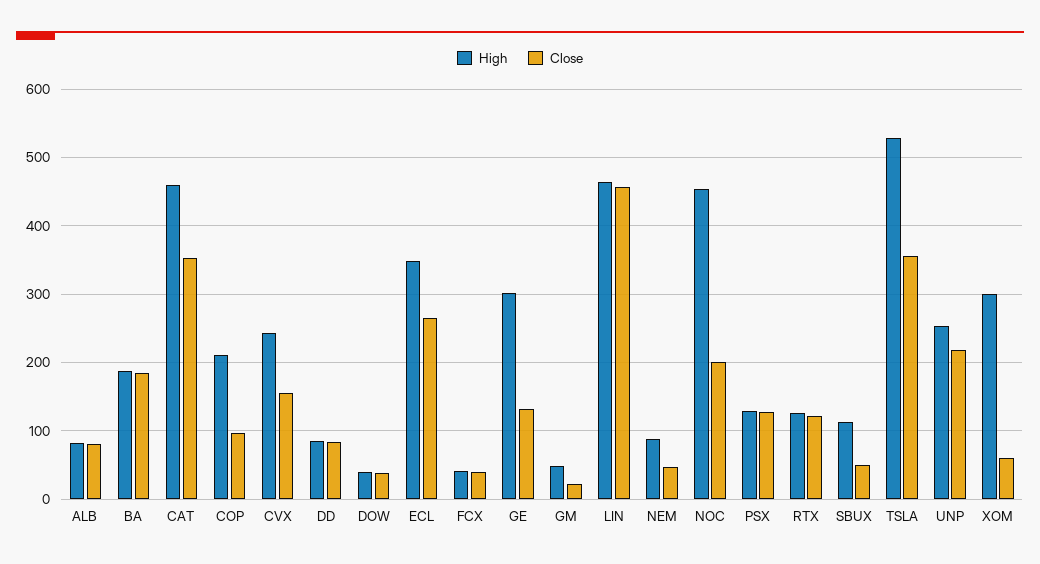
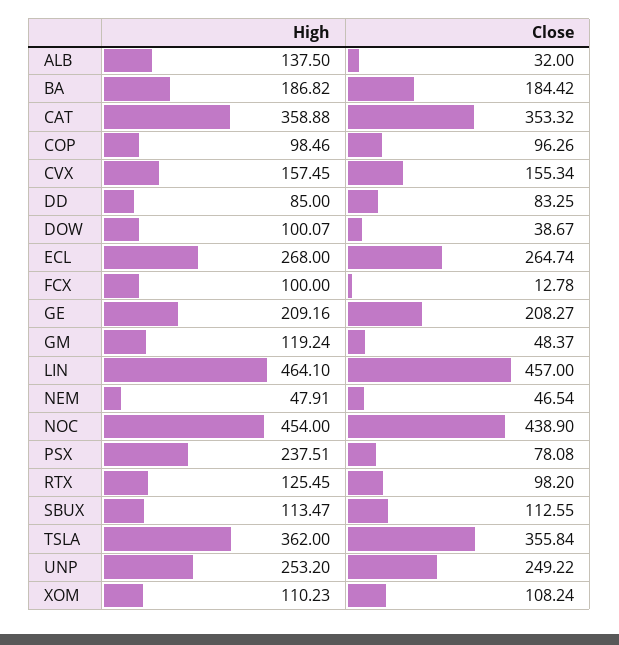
  {
    "High": {
-     "ALB": 80,
+     "ALB": 137.5,
      "BA": 186.82,
-     "CAT": 460,
+     "CAT": 358.88,
-     "COP": 210,
+     "COP": 98.46,
-     "CVX": 240,
+     "CVX": 157.45,
      "DD": 85,
-     "DOW": 40,
+     "DOW": 100.07,
-     "ECL": 350,
+     "ECL": 268,
-     "FCX": 40,
+     "FCX": 100,
-     "GE": 300,
+     "GE": 209.16,
-     "GM": 50,
+     "GM": 119.24,
      "LIN": 464.1,
-     "NEM": 90,
+     "NEM": 47.91,
      "NOC": 454,
-     "PSX": 130,
+     "PSX": 237.51,
      "RTX": 125.45,
      "SBUX": 113.47,
-     "TSLA": 530,
+     "TSLA": 362,
      "UNP": 253.2,
-     "XOM": 300
+     "XOM": 110.23
    },
    "Close": {
-     "ALB": 80,
+     "ALB": 32,
      "BA": 184.42,
      "CAT": 353.32,
      "COP": 96.26,
      "CVX": 155.34,
      "DD": 83.25,
      "DOW": 38.67,
      "ECL": 264.74,
-     "FCX": 40,
+     "FCX": 12.78,
-     "GE": 130,
+     "GE": 208.27,
-     "GM": 20,
+     "GM": 48.37,
      "LIN": 457,
      "NEM": 46.54,
-     "NOC": 200,
+     "NOC": 438.9,
-     "PSX": 130,
+     "PSX": 78.08,
-     "RTX": 120,
+     "RTX": 98.2,
-     "SBUX": 50,
+     "SBUX": 112.55,
      "TSLA": 355.84,
-     "UNP": 220,
+     "UNP": 249.22,
-     "XOM": 60
+     "XOM": 108.24
    }
  }

